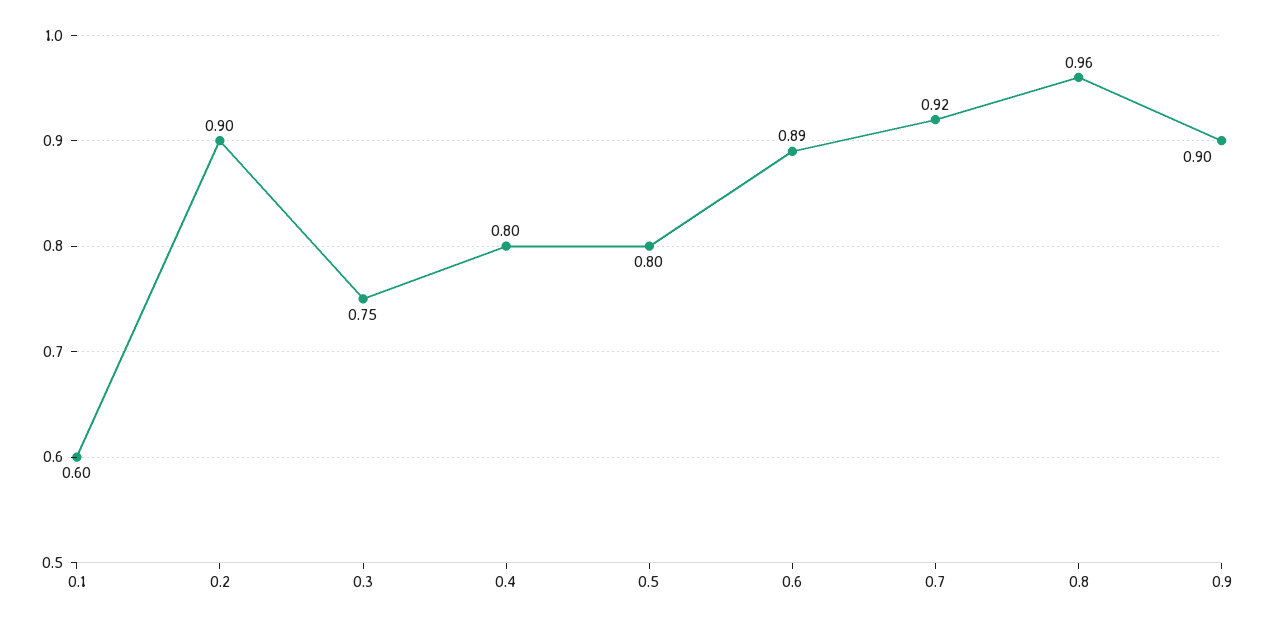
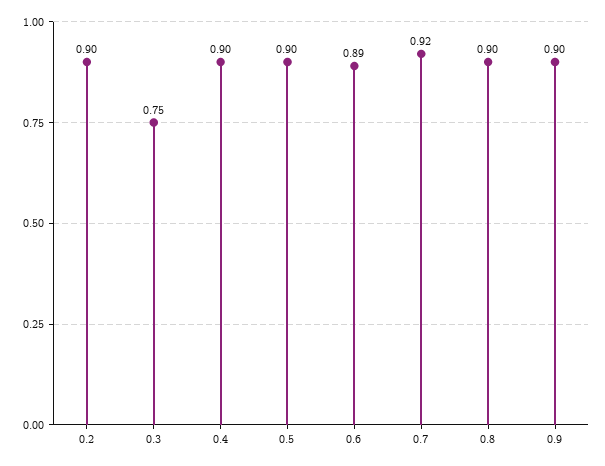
  {
-   "0.1": 0.6,
    "0.2": 0.9,
    "0.3": 0.75,
-   "0.4": 0.8,
+   "0.4": 0.9,
-   "0.5": 0.8,
+   "0.5": 0.9,
    "0.6": 0.89,
    "0.7": 0.92,
-   "0.8": 0.96,
+   "0.8": 0.9,
    "0.9": 0.9
  }

